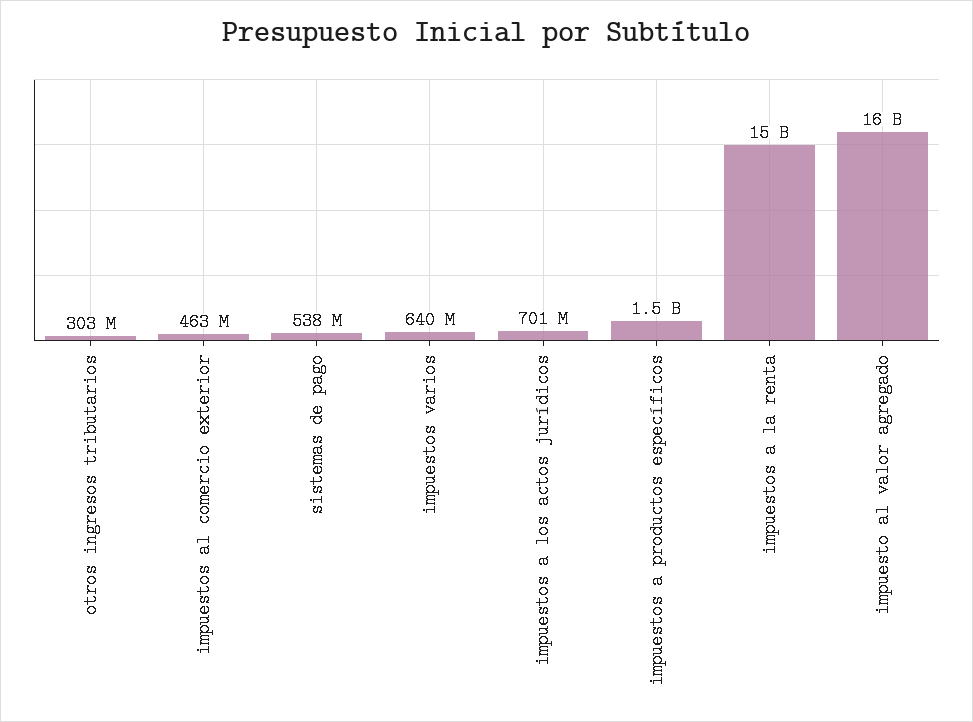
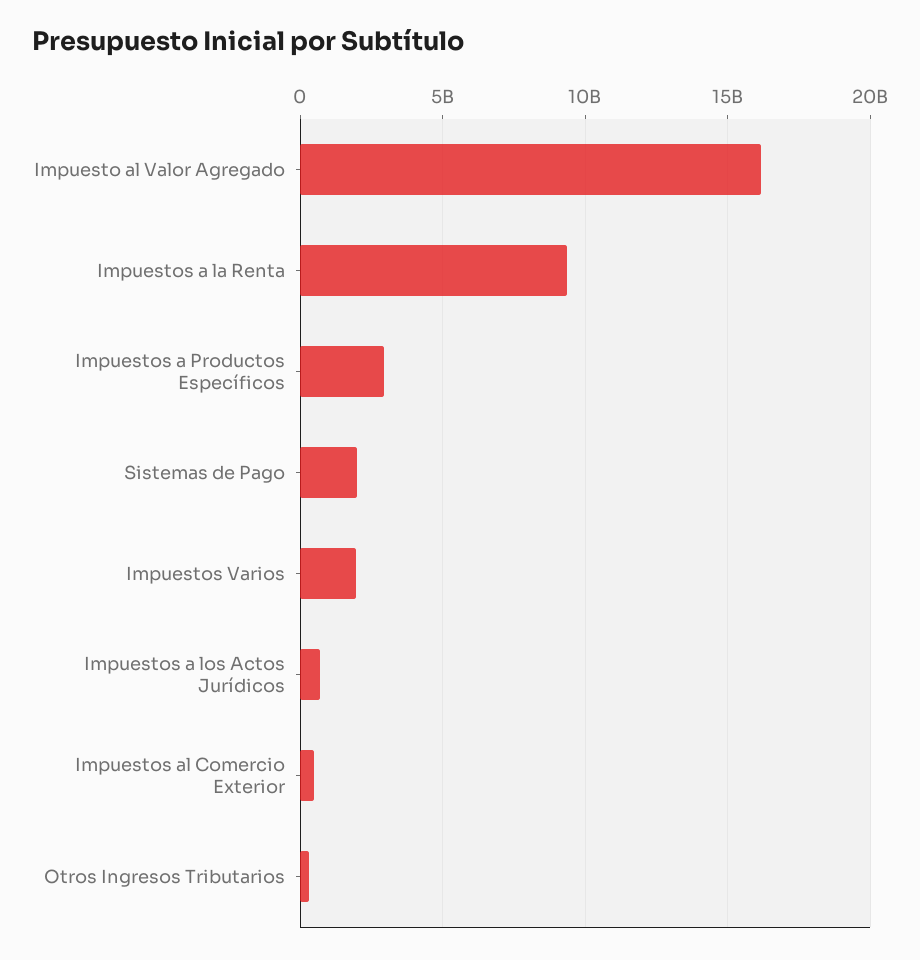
  {
    "otros ingresos tributarios": 303000000,
    "impuestos al comercio exterior": 463000000,
-   "sistemas de pago": 538000000,
+   "sistemas de pago": 2000000000,
-   "impuestos varios": 640000000,
+   "impuestos varios": 2000000000,
    "impuestos a los actos jurídicos": 701000000,
-   "impuestos a productos específicos": 1500000000,
+   "impuestos a productos específicos": 3000000000,
-   "impuestos a la renta": 15000000000,
+   "impuestos a la renta": 9500000000,
    "impuesto al valor agregado": 16000000000
  }

